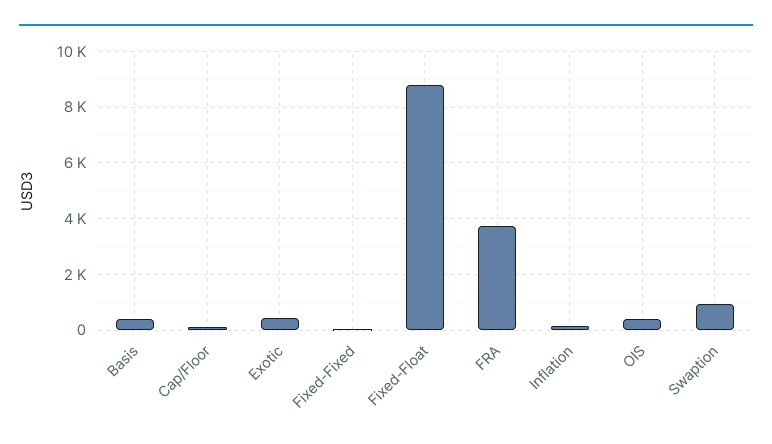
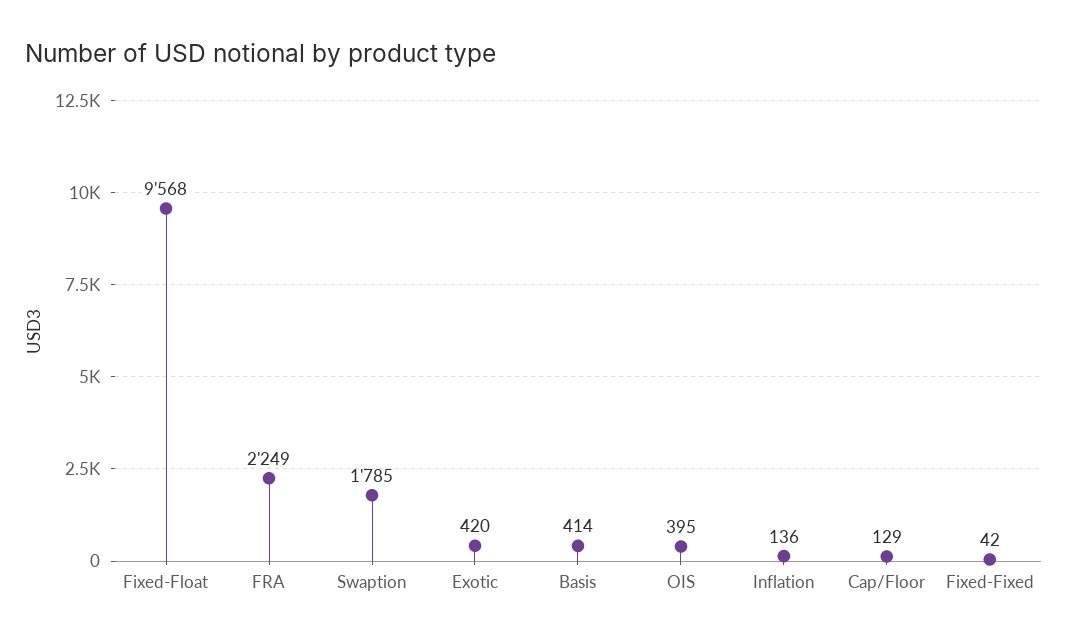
  {
    "Basis": 414,
    "Cap/Floor": 129,
    "Exotic": 420,
    "Fixed-Fixed": 42,
-   "Fixed-Float": 8750,
+   "Fixed-Float": 9568,
-   "FRA": 3750,
+   "FRA": 2249,
    "Inflation": 136,
    "OIS": 395,
-   "Swaption": 1000
+   "Swaption": 1785
  }

